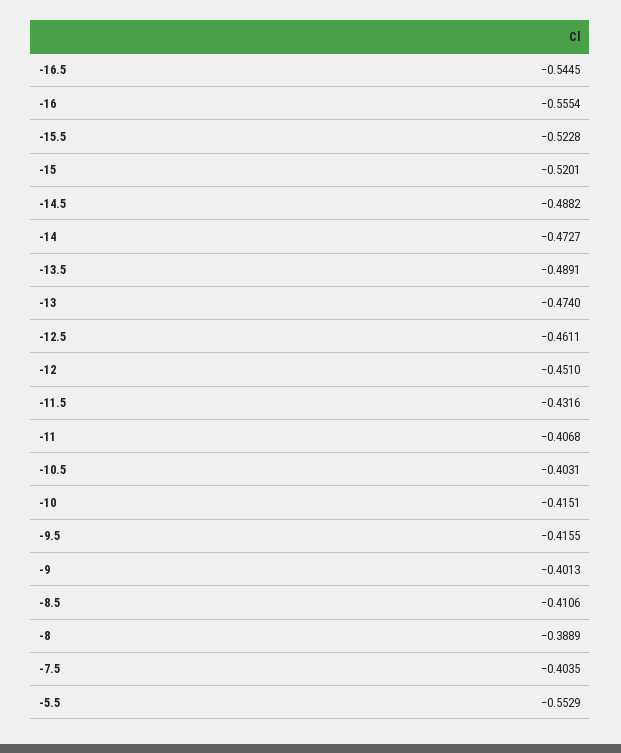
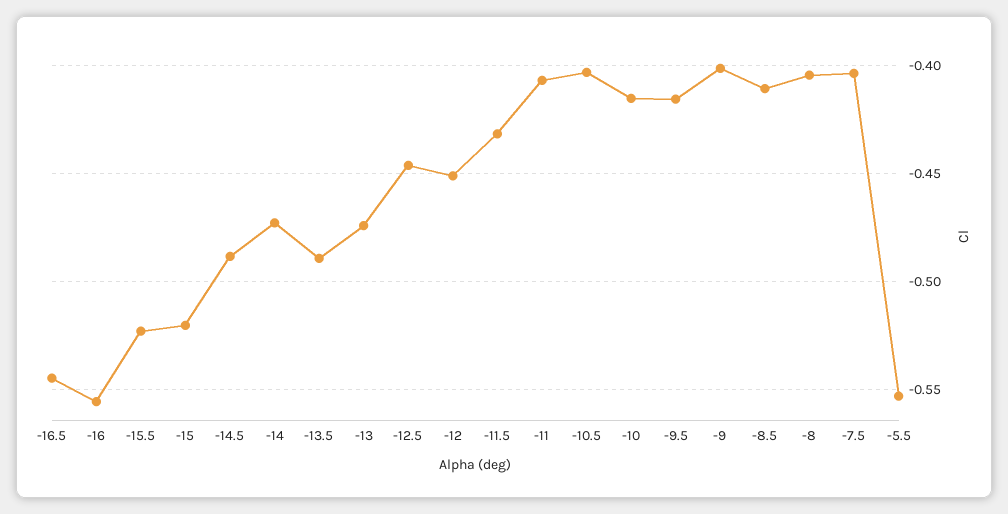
  {
    "-16.5": -0.5445,
    "-16": -0.5554,
    "-15.5": -0.5228,
    "-15": -0.5201,
    "-14.5": -0.4882,
    "-14": -0.4727,
    "-13.5": -0.4891,
    "-13": -0.474,
-   "-12.5": -0.4611,
+   "-12.5": -0.445,
    "-12": -0.451,
    "-11.5": -0.4316,
    "-11": -0.4068,
    "-10.5": -0.4031,
    "-10": -0.4151,
    "-9.5": -0.4155,
    "-9": -0.4013,
    "-8.5": -0.4106,
-   "-8": -0.3889,
+   "-8": -0.405,
    "-7.5": -0.4035,
    "-5.5": -0.5529
  }

